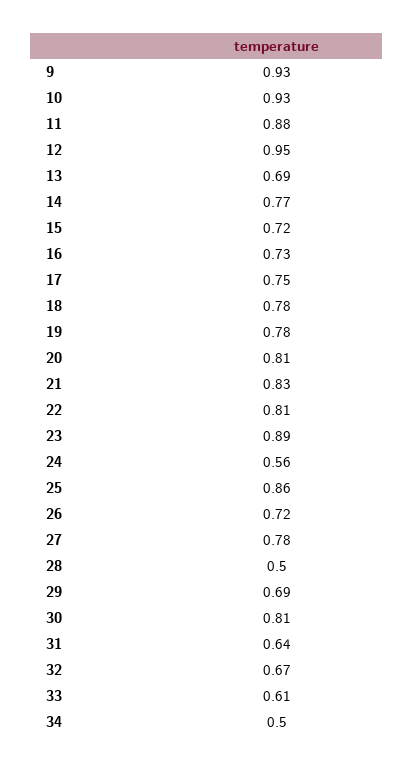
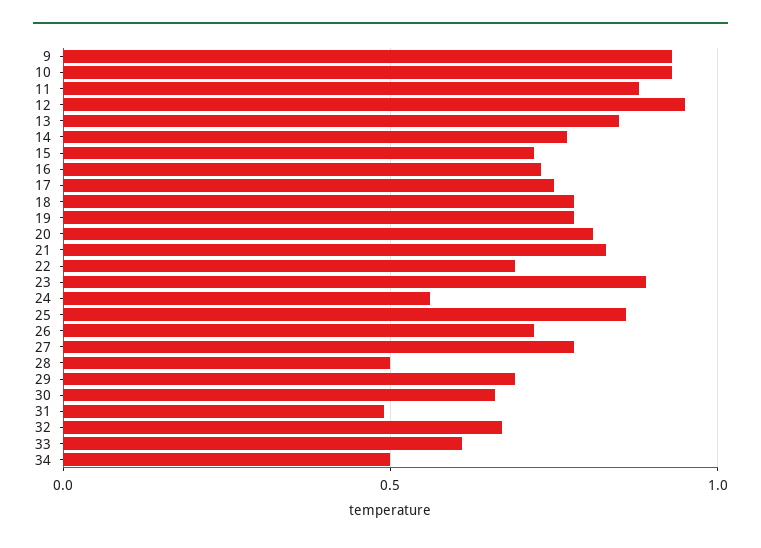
  {
    "9": 0.93,
    "10": 0.93,
    "11": 0.88,
    "12": 0.95,
-   "13": 0.69,
+   "13": 0.85,
    "14": 0.77,
    "15": 0.72,
    "16": 0.73,
    "17": 0.75,
    "18": 0.78,
    "19": 0.78,
    "20": 0.81,
    "21": 0.83,
-   "22": 0.81,
+   "22": 0.7,
    "23": 0.89,
    "24": 0.56,
    "25": 0.86,
    "26": 0.72,
    "27": 0.78,
    "28": 0.5,
    "29": 0.69,
-   "30": 0.81,
+   "30": 0.65,
-   "31": 0.64,
+   "31": 0.5,
    "32": 0.67,
    "33": 0.61,
    "34": 0.5
  }

